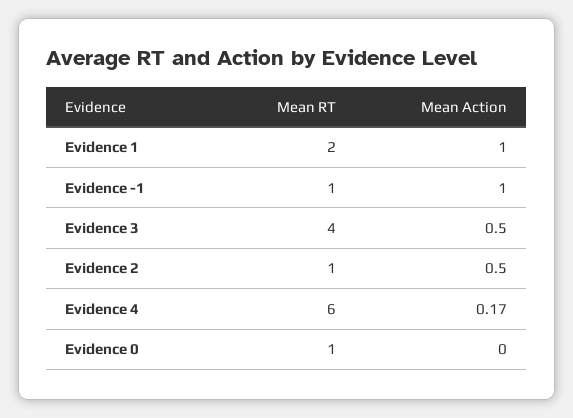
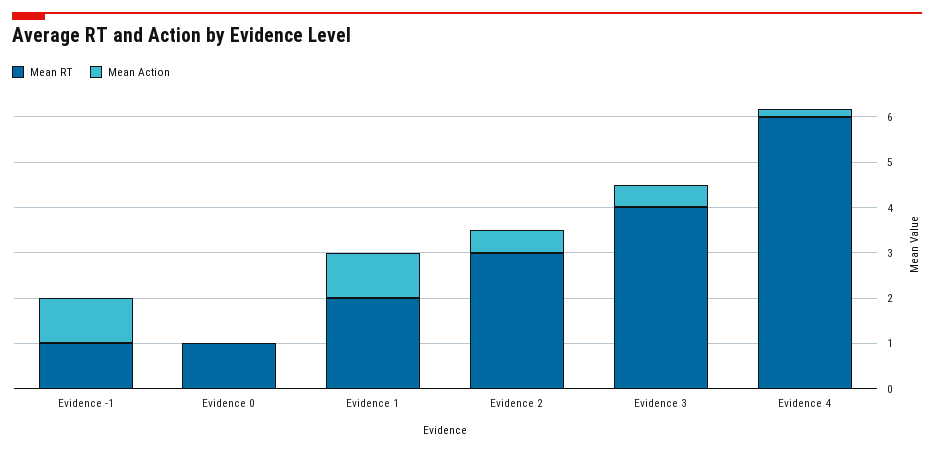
  {
    "Mean RT": {
      "Evidence 1": 2,
      "Evidence -1": 1,
      "Evidence 3": 4,
-     "Evidence 2": 1,
+     "Evidence 2": 3,
      "Evidence 4": 6,
      "Evidence 0": 1
    },
    "Mean Action": {
      "Evidence 1": 1,
      "Evidence -1": 1,
      "Evidence 3": 0.5,
      "Evidence 2": 0.5,
      "Evidence 4": 0.17,
      "Evidence 0": 0
    }
  }

